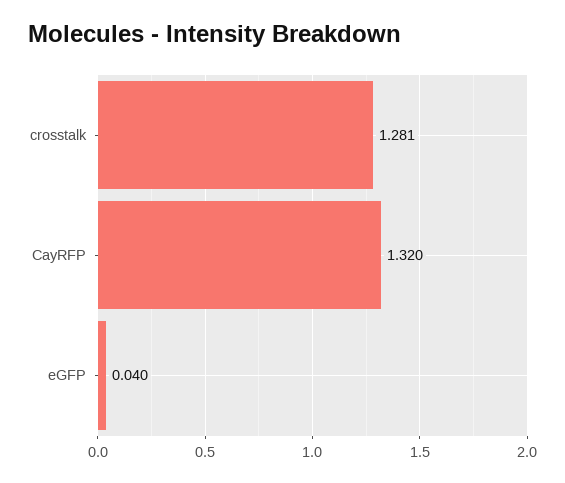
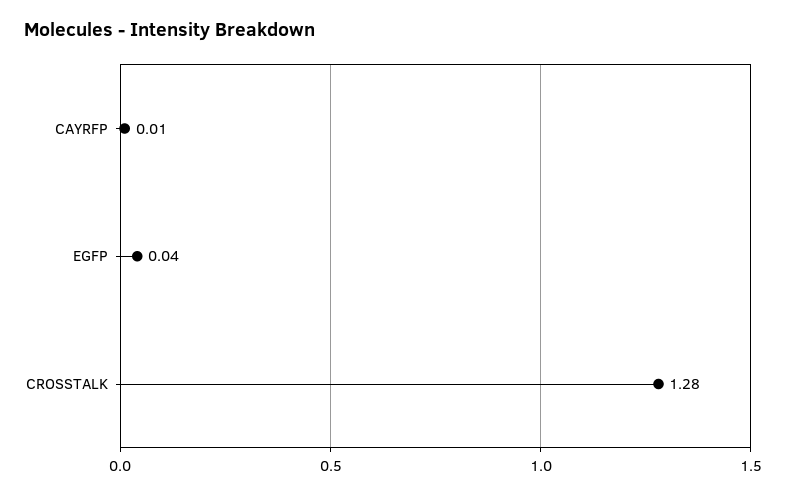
  {
    "crosstalk": 1.281,
-   "CayRFP": 1.32,
+   "CayRFP": 0.01,
    "eGFP": 0.04
  }

